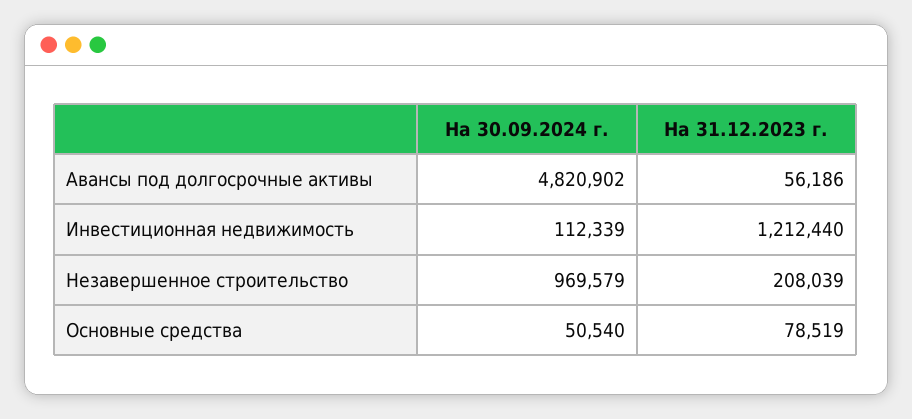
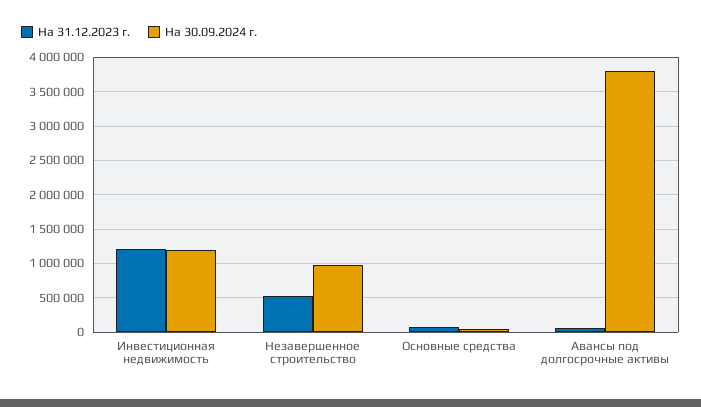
  {
    "На 30.09.2024 г.": {
-     "Авансы под долгосрочные активы": 4820902,
+     "Авансы под долгосрочные активы": 3800000,
-     "Инвестиционная недвижимость": 112339,
+     "Инвестиционная недвижимость": 1200000,
      "Незавершенное строительство": 969579,
      "Основные средства": 50540
    },
    "На 31.12.2023 г.": {
      "Авансы под долгосрочные активы": 56186,
      "Инвестиционная недвижимость": 1212440,
-     "Незавершенное строительство": 208039,
+     "Незавершенное строительство": 500000,
      "Основные средства": 78519
    }
  }

